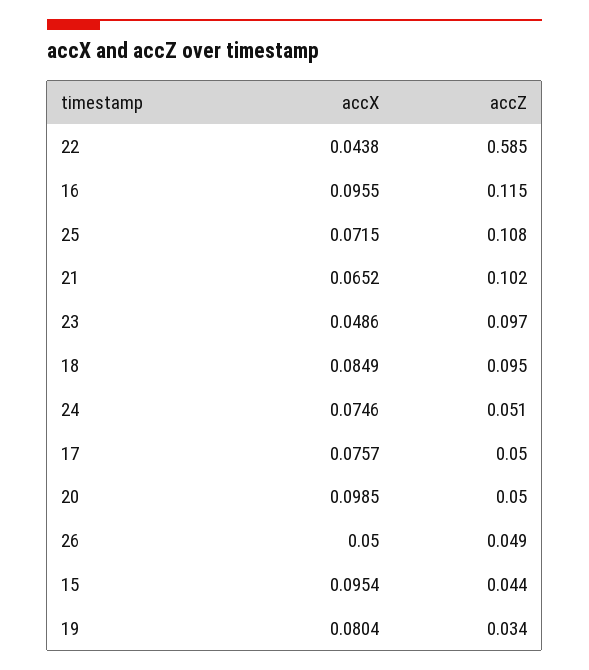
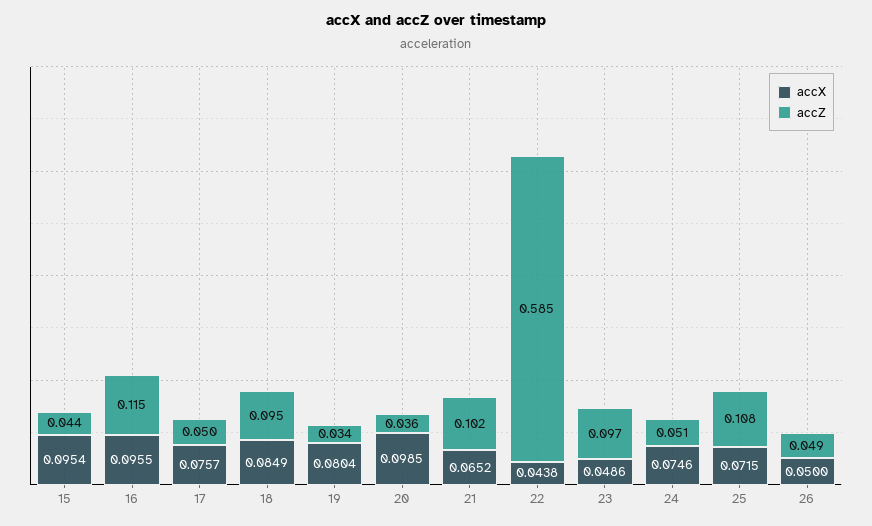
  {
    "accX": {
      "22": 0.0438,
      "16": 0.0955,
      "25": 0.0715,
      "21": 0.0652,
      "23": 0.0486,
      "18": 0.0849,
      "24": 0.0746,
      "17": 0.0757,
      "20": 0.0985,
      "26": 0.05,
      "15": 0.0954,
      "19": 0.0804
    },
    "accZ": {
      "22": 0.585,
      "16": 0.115,
      "25": 0.108,
      "21": 0.102,
      "23": 0.097,
      "18": 0.095,
      "24": 0.051,
      "17": 0.05,
-     "20": 0.05,
+     "20": 0.036,
      "26": 0.049,
      "15": 0.044,
      "19": 0.034
    }
  }

